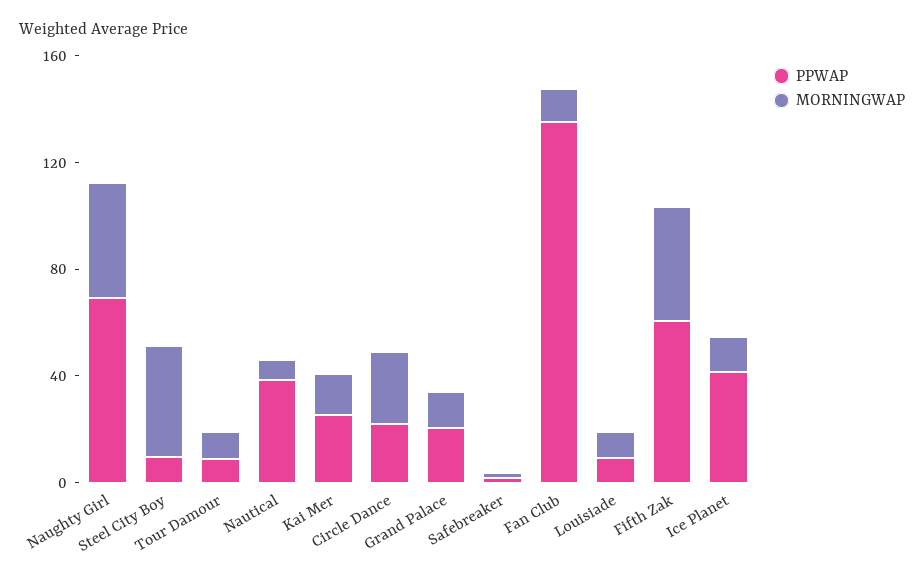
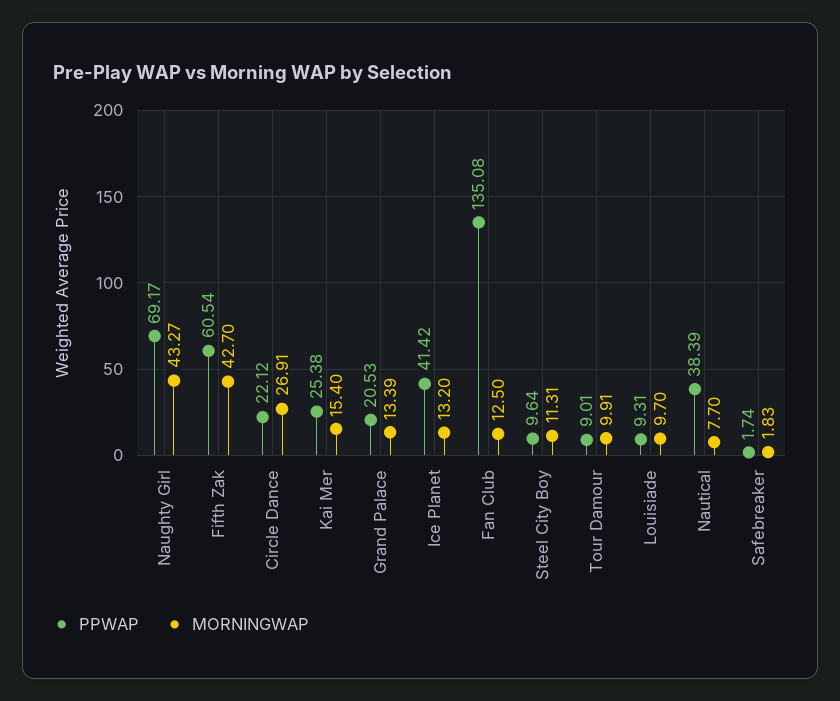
  {
    "PPWAP": {
      "Naughty Girl": 69.17,
      "Steel City Boy": 9.64,
      "Tour Damour": 9.01,
      "Nautical": 38.39,
      "Kai Mer": 25.38,
      "Circle Dance": 22.12,
      "Grand Palace": 20.53,
      "Safebreaker": 1.74,
      "Fan Club": 135.08,
      "Louisiade": 9.31,
      "Fifth Zak": 60.54,
      "Ice Planet": 41.42
    },
    "MORNINGWAP": {
      "Naughty Girl": 43.27,
-     "Steel City Boy": 40,
+     "Steel City Boy": 11.31,
      "Tour Damour": 9.91,
      "Nautical": 7.7,
      "Kai Mer": 15.4,
      "Circle Dance": 26.91,
      "Grand Palace": 13.39,
      "Safebreaker": 1.83,
      "Fan Club": 12.5,
      "Louisiade": 9.7,
      "Fifth Zak": 42.7,
      "Ice Planet": 13.2
    }
  }

